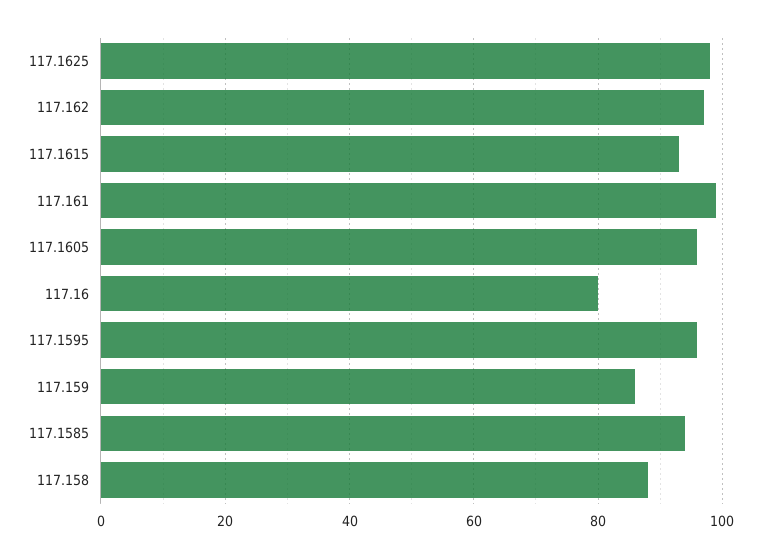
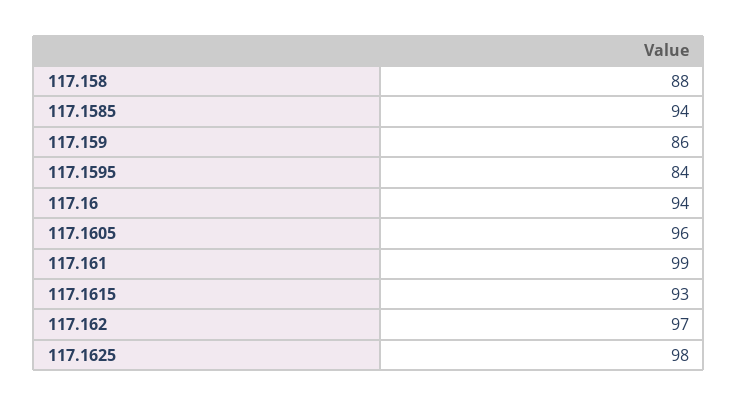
  {
    "117.1625": 98,
    "117.162": 97,
    "117.1615": 93,
    "117.161": 99,
    "117.1605": 96,
-   "117.16": 80,
+   "117.16": 94,
-   "117.1595": 95,
+   "117.1595": 84,
    "117.159": 86,
    "117.1585": 94,
    "117.158": 88
  }

